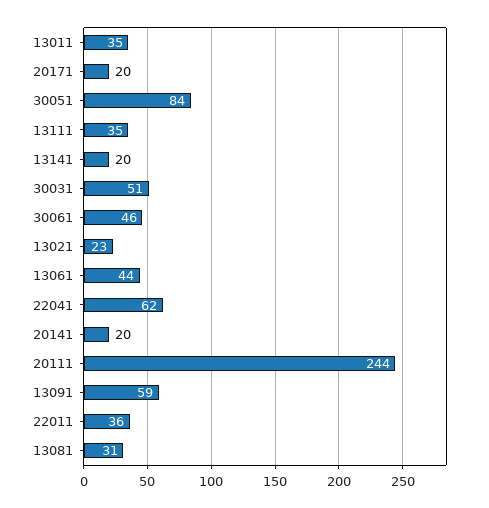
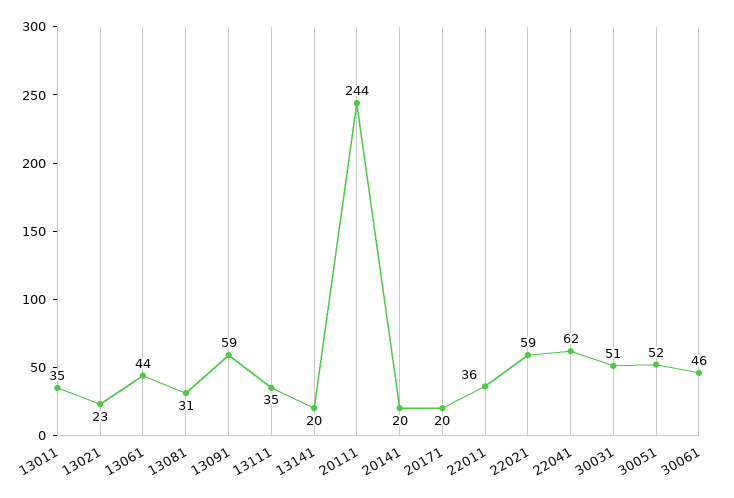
  {
    "13011": 35,
    "20171": 20,
-   "30051": 84,
+   "30051": 52,
    "13111": 35,
    "13141": 20,
    "30031": 51,
    "30061": 46,
    "13021": 23,
    "13061": 44,
    "22041": 62,
    "20141": 20,
    "20111": 244,
    "13091": 59,
    "22011": 36,
-   "13081": 31
+   "13081": 31,
+   "22021": 59
  }

